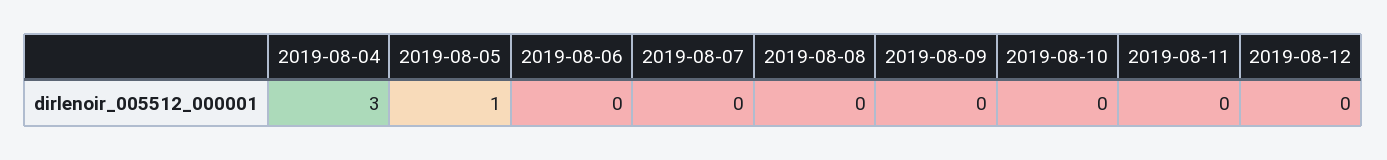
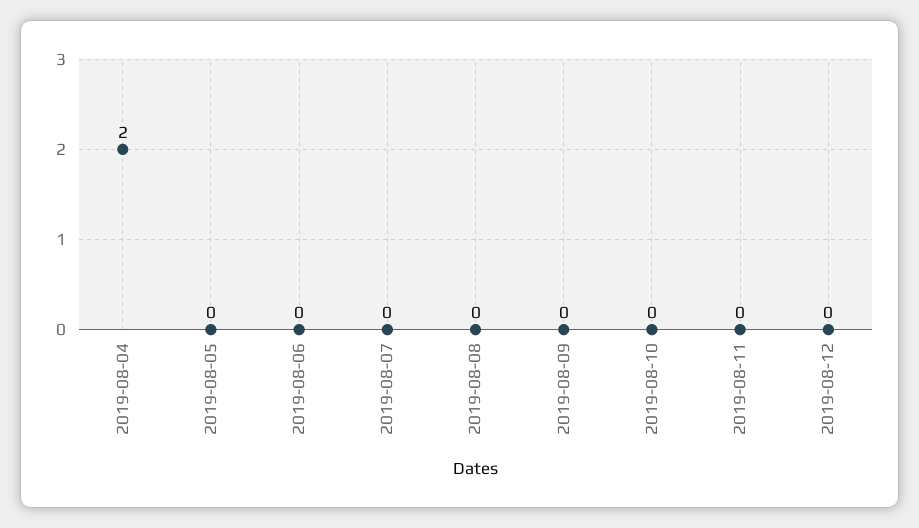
  {
-   "2019-08-04": 3,
+   "2019-08-04": 2,
-   "2019-08-05": 1,
+   "2019-08-05": 0,
    "2019-08-06": 0,
    "2019-08-07": 0,
    "2019-08-08": 0,
    "2019-08-09": 0,
    "2019-08-10": 0,
    "2019-08-11": 0,
    "2019-08-12": 0
  }

